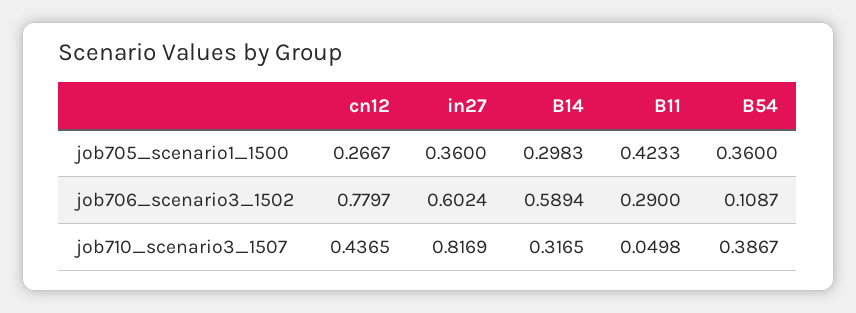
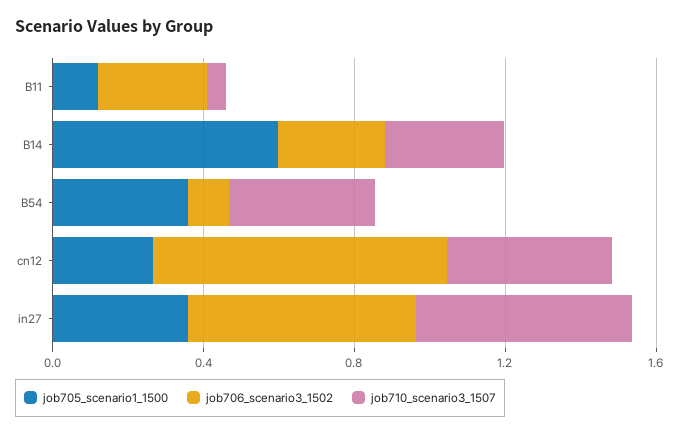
  {
    "job705_scenario1_1500": {
      "cn12": 0.2667,
      "in27": 0.36,
-     "B14": 0.2983,
+     "B14": 0.6,
-     "B11": 0.4233,
+     "B11": 0.1,
      "B54": 0.36
    },
    "job706_scenario3_1502": {
      "cn12": 0.7797,
      "in27": 0.6024,
-     "B14": 0.5894,
+     "B14": 0.3,
      "B11": 0.29,
      "B54": 0.1087
    },
    "job710_scenario3_1507": {
      "cn12": 0.4365,
-     "in27": 0.8169,
+     "in27": 0.6,
      "B14": 0.3165,
      "B11": 0.0498,
      "B54": 0.3867
    }
  }

